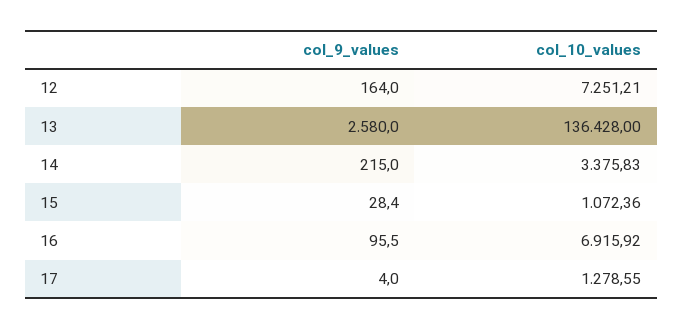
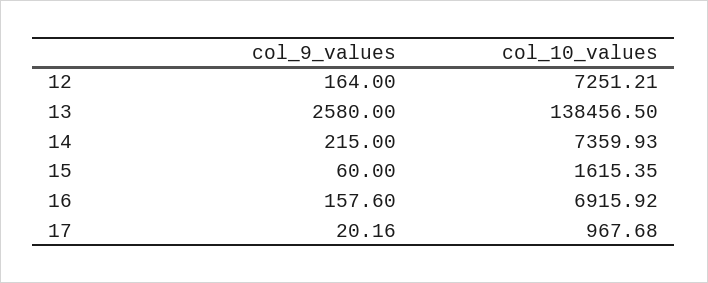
  {
    "col_9_values": {
      "12": 164,
      "13": 2580,
      "14": 215,
-     "15": 28.4,
+     "15": 60,
-     "16": 95.5,
+     "16": 157.6,
-     "17": 4
+     "17": 20.16
    },
    "col_10_values": {
      "12": 7251.21,
-     "13": 136428,
+     "13": 138456.5,
-     "14": 3375.83,
+     "14": 7359.93,
-     "15": 1072.36,
+     "15": 1615.35,
      "16": 6915.92,
-     "17": 1278.55
+     "17": 967.68
    }
  }

